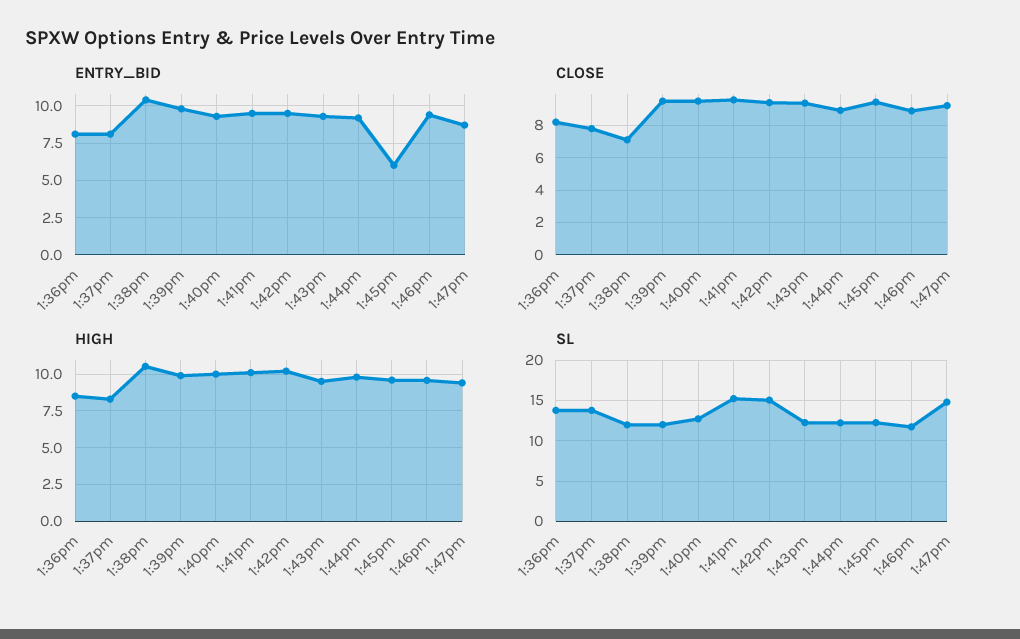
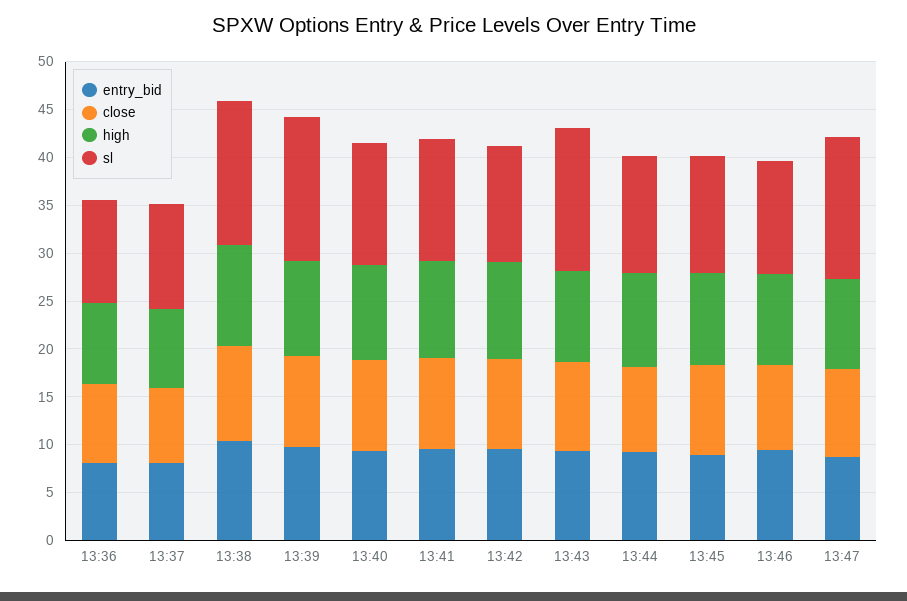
  {
    "ENTRY_BID": {
      "1:36pm": 8,
      "1:37pm": 8,
      "1:38pm": 10.5,
      "1:39pm": 10,
      "1:40pm": 9.5,
      "1:41pm": 9.5,
      "1:42pm": 9.5,
      "1:43pm": 9.5,
      "1:44pm": 9,
-     "1:45pm": 6,
+     "1:45pm": 9,
      "1:46pm": 9.5,
      "1:47pm": 8.5
    },
    "CLOSE": {
      "1:36pm": 8,
      "1:37pm": 8,
-     "1:38pm": 7,
+     "1:38pm": 10,
      "1:39pm": 9.5,
      "1:40pm": 9.5,
      "1:41pm": 9.5,
      "1:42pm": 9.5,
      "1:43pm": 9.5,
      "1:44pm": 9,
      "1:45pm": 9.5,
      "1:46pm": 9,
      "1:47pm": 9
    },
    "HIGH": {
      "1:36pm": 8.5,
      "1:37pm": 8.5,
      "1:38pm": 10.5,
      "1:39pm": 10,
      "1:40pm": 10,
      "1:41pm": 10,
      "1:42pm": 10,
      "1:43pm": 9.5,
      "1:44pm": 10,
      "1:45pm": 9.5,
      "1:46pm": 9.5,
      "1:47pm": 9.5
    },
    "SL": {
-     "1:36pm": 14,
+     "1:36pm": 11,
-     "1:37pm": 14,
+     "1:37pm": 11,
-     "1:38pm": 12,
+     "1:38pm": 15,
-     "1:39pm": 12,
+     "1:39pm": 15,
      "1:40pm": 13,
-     "1:41pm": 15,
+     "1:41pm": 13,
-     "1:42pm": 15,
+     "1:42pm": 12,
-     "1:43pm": 12,
+     "1:43pm": 15,
      "1:44pm": 12,
      "1:45pm": 12,
      "1:46pm": 12,
      "1:47pm": 15
    }
  }

